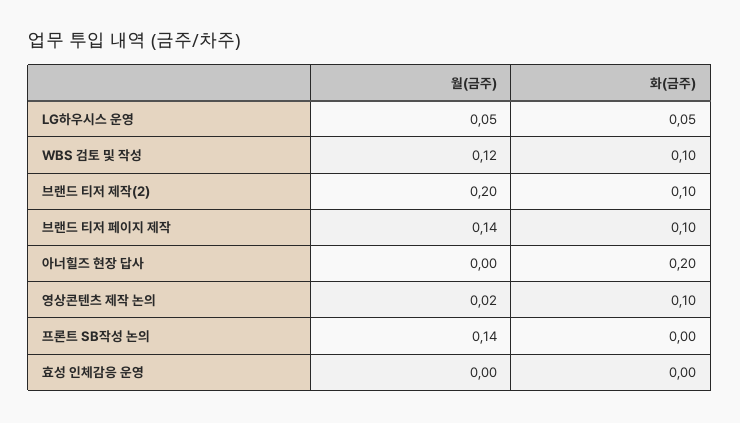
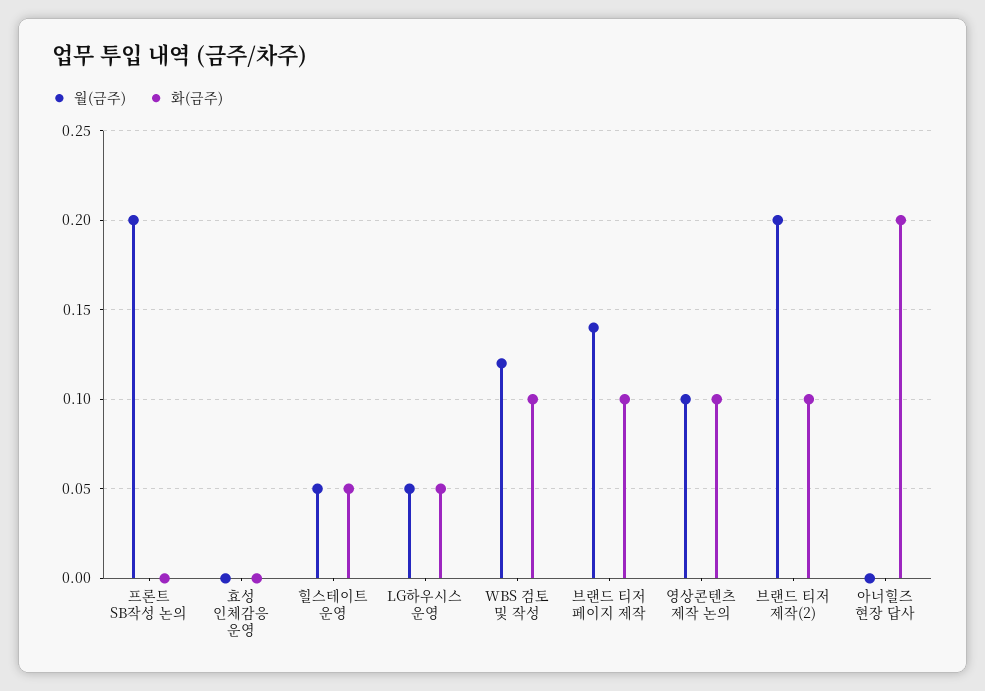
  {
    "월(금주)": {
      "LG하우시스 운영": 0.05,
      "WBS 검토 및 작성": 0.12,
      "브랜드 티저 제작(2)": 0.2,
      "브랜드 티저 페이지 제작": 0.14,
      "아너힐즈 현장 답사": 0,
-     "영상콘텐츠 제작 논의": 0.02,
+     "영상콘텐츠 제작 논의": 0.1,
-     "프론트 SB작성 논의": 0.14,
+     "프론트 SB작성 논의": 0.2,
-     "효성 인체감응 운영": 0
+     "효성 인체감응 운영": 0,
+     "힐스테이트 운영": 0.05
    },
    "화(금주)": {
      "LG하우시스 운영": 0.05,
      "WBS 검토 및 작성": 0.1,
      "브랜드 티저 제작(2)": 0.1,
      "브랜드 티저 페이지 제작": 0.1,
      "아너힐즈 현장 답사": 0.2,
      "영상콘텐츠 제작 논의": 0.1,
      "프론트 SB작성 논의": 0,
-     "효성 인체감응 운영": 0
+     "효성 인체감응 운영": 0,
+     "힐스테이트 운영": 0.05
    }
  }

